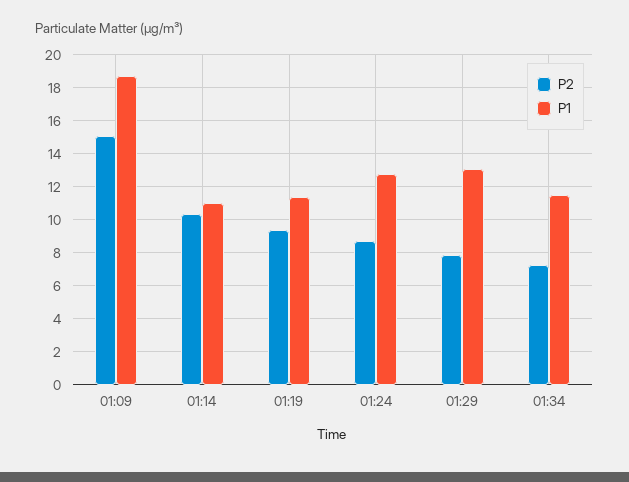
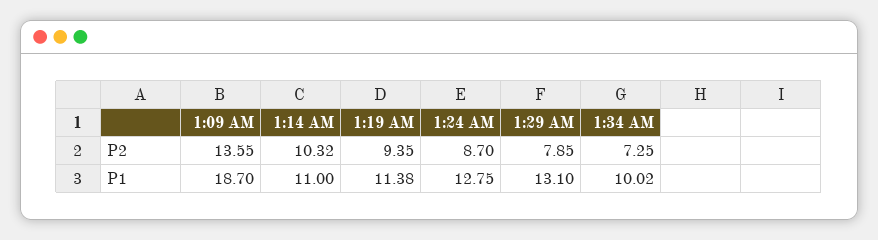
  {
    "P2": {
-     "01:09": 15,
+     "01:09": 13.55,
      "01:14": 10.32,
      "01:19": 9.35,
      "01:24": 8.7,
      "01:29": 7.85,
      "01:34": 7.25
    },
    "P1": {
      "01:09": 18.7,
      "01:14": 11,
      "01:19": 11.38,
      "01:24": 12.75,
      "01:29": 13.1,
-     "01:34": 11.5
+     "01:34": 10.02
    }
  }

